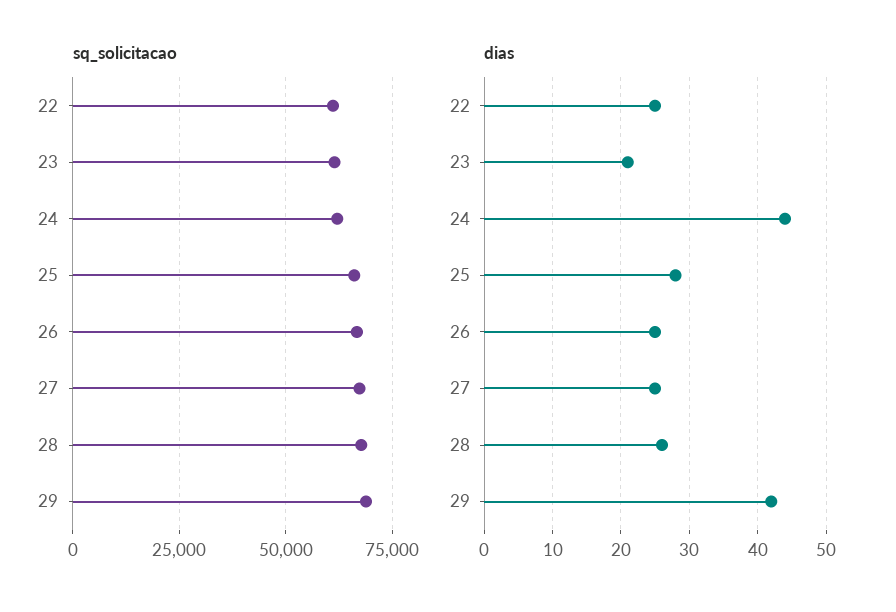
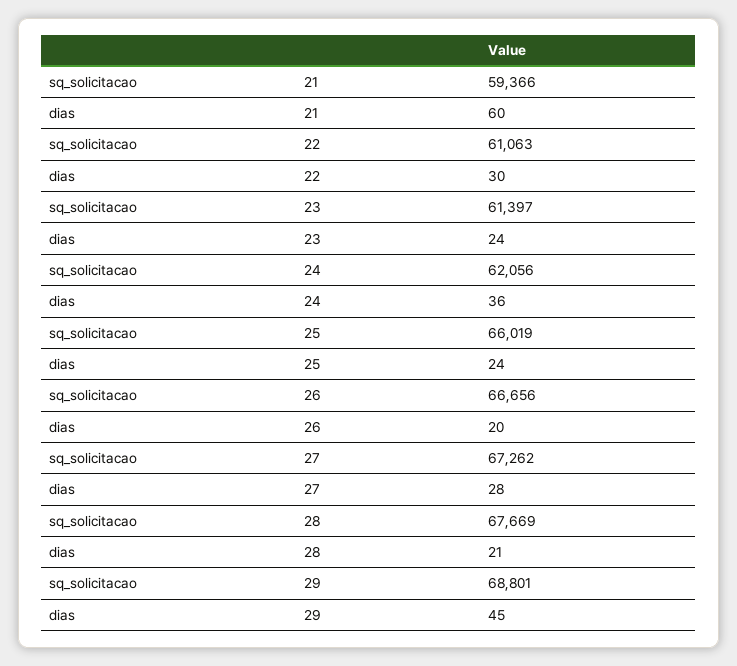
  {
    "sq_solicitacao": {
      "22": 61063,
      "23": 61397,
      "24": 62056,
      "25": 66019,
      "26": 66656,
      "27": 67262,
      "28": 67669,
-     "29": 68801
+     "29": 68801,
+     "21": 59366
    },
    "dias": {
-     "22": 25,
+     "22": 30,
-     "23": 21,
+     "23": 24,
-     "24": 44,
+     "24": 36,
-     "25": 28,
+     "25": 24,
-     "26": 25,
+     "26": 20,
-     "27": 25,
+     "27": 28,
-     "28": 26,
+     "28": 21,
-     "29": 42
+     "29": 45,
+     "21": 60
    }
  }

